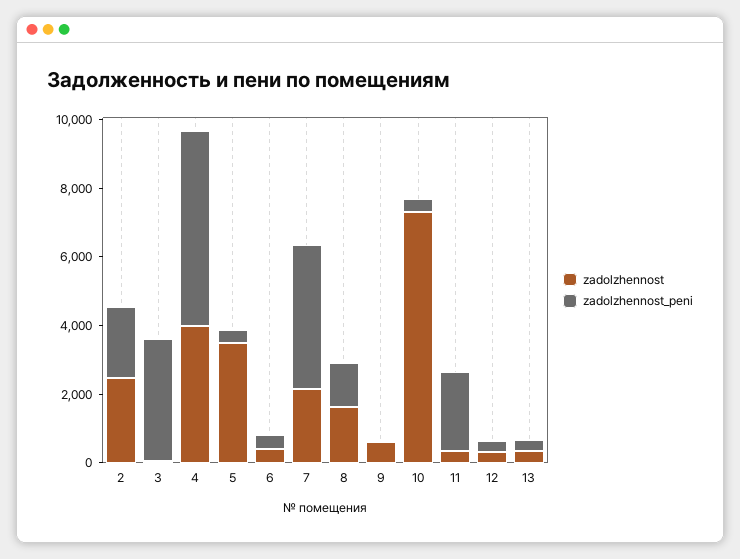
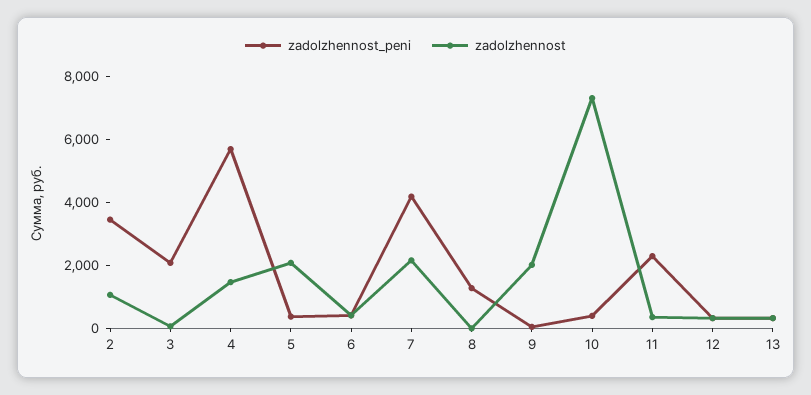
  {
    "zadolzhennost": {
-     "2": 2500,
+     "2": 1000,
      "3": 0,
-     "4": 4000,
+     "4": 1500,
-     "5": 3500,
+     "5": 2000,
      "6": 500,
      "7": 2000,
-     "8": 1500,
+     "8": 0,
-     "9": 500,
+     "9": 2000,
      "10": 7500,
      "11": 500,
      "12": 500,
      "13": 500
    },
    "zadolzhennost_peni": {
-     "2": 2000,
+     "2": 3500,
-     "3": 3500,
+     "3": 2000,
      "4": 5500,
      "5": 500,
      "6": 500,
      "7": 4000,
      "8": 1500,
      "9": 0,
      "10": 500,
      "11": 2500,
      "12": 500,
      "13": 500
    }
  }

